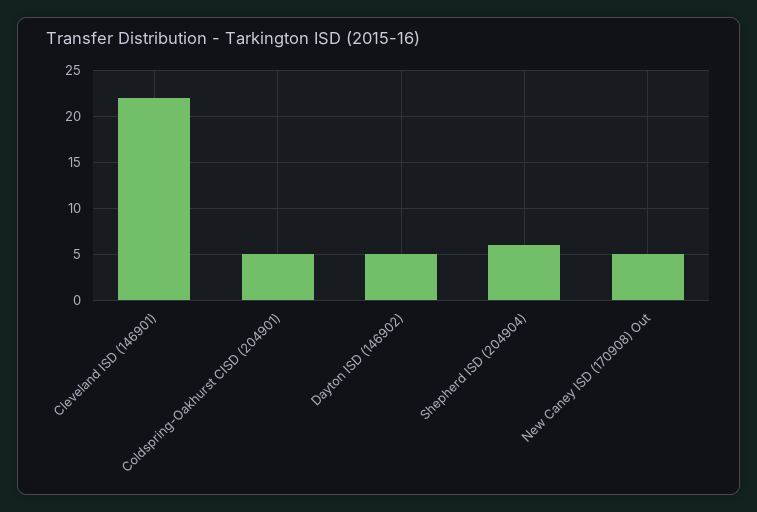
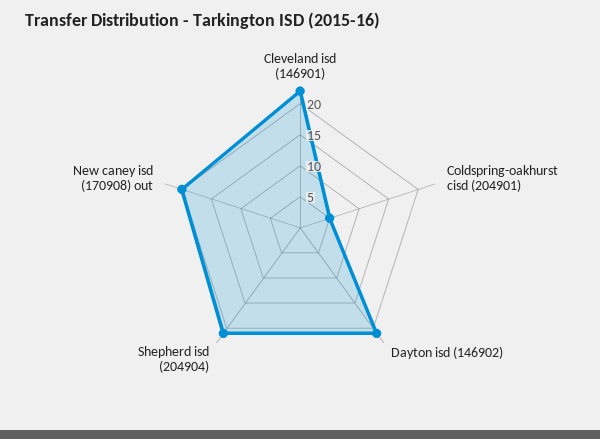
  {
    "Cleveland ISD (146901)": 22,
    "Coldspring-Oakhurst CISD (204901)": 5,
-   "Dayton ISD (146902)": 5,
+   "Dayton ISD (146902)": 20,
-   "Shepherd ISD (204904)": 6,
+   "Shepherd ISD (204904)": 20,
-   "New Caney ISD (170908) Out": 5
+   "New Caney ISD (170908) Out": 20
  }

